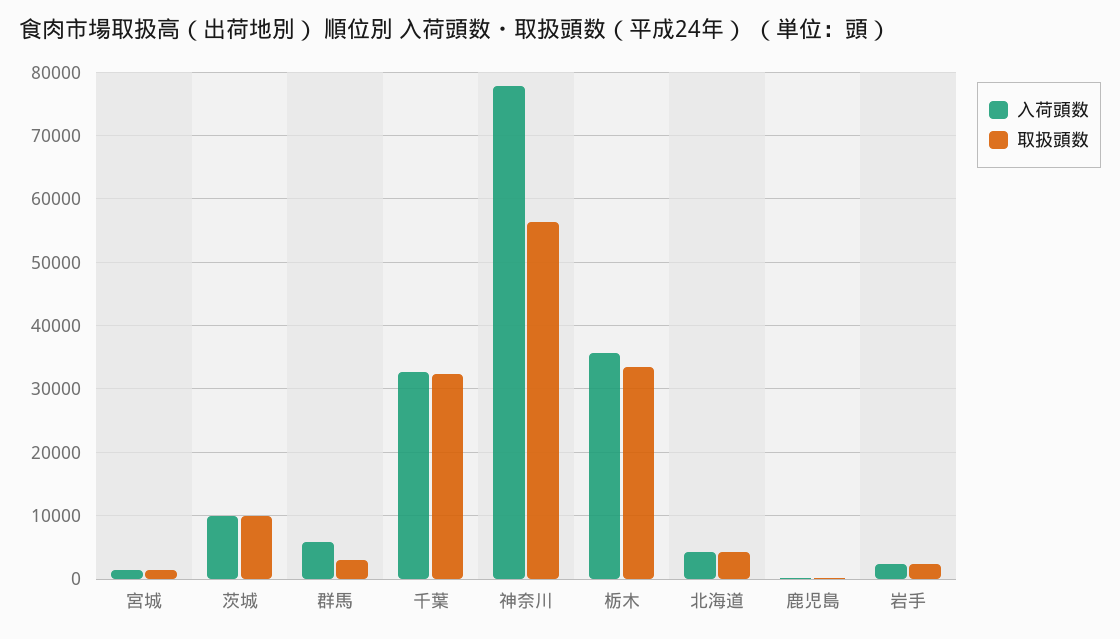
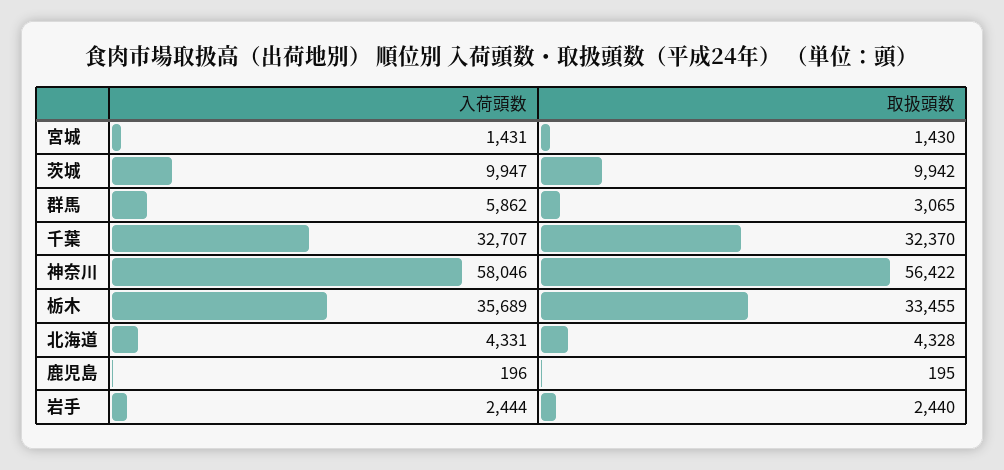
  {
    "入荷頭数": {
      "宮城": 1431,
      "茨城": 9947,
      "群馬": 5862,
      "千葉": 32707,
-     "神奈川": 78000,
+     "神奈川": 58046,
      "栃木": 35689,
      "北海道": 4331,
      "鹿児島": 196,
      "岩手": 2444
    },
    "取扱頭数": {
      "宮城": 1430,
      "茨城": 9942,
      "群馬": 3065,
      "千葉": 32370,
      "神奈川": 56422,
      "栃木": 33455,
      "北海道": 4328,
      "鹿児島": 195,
      "岩手": 2440
    }
  }

